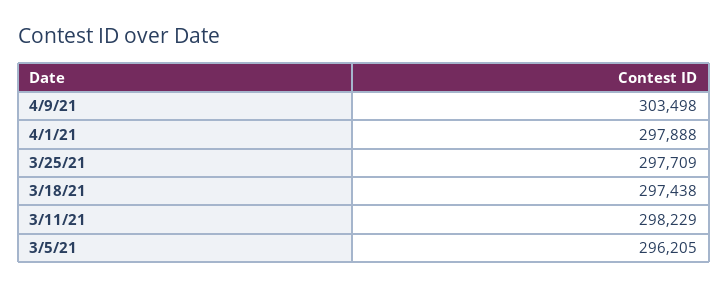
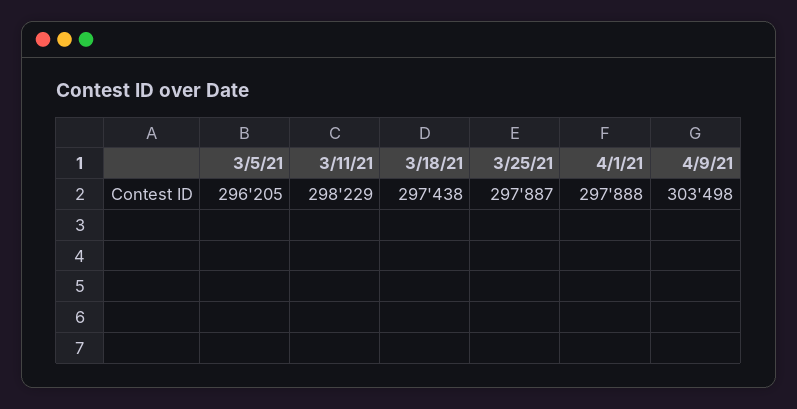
  {
    "4/9/21": 303498,
    "4/1/21": 297888,
-   "3/25/21": 297709,
+   "3/25/21": 297887,
    "3/18/21": 297438,
    "3/11/21": 298229,
    "3/5/21": 296205
  }

